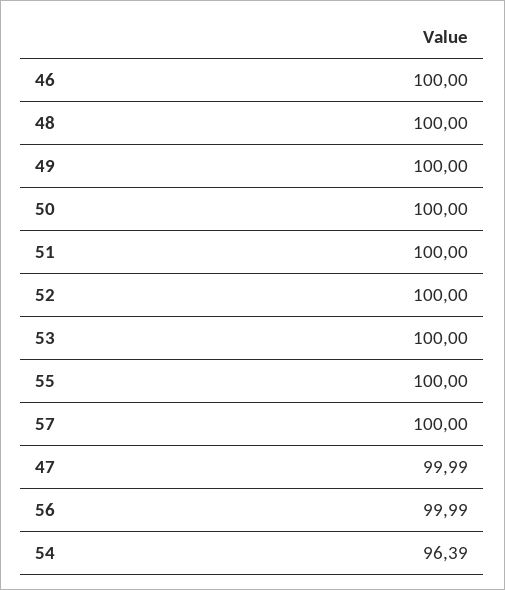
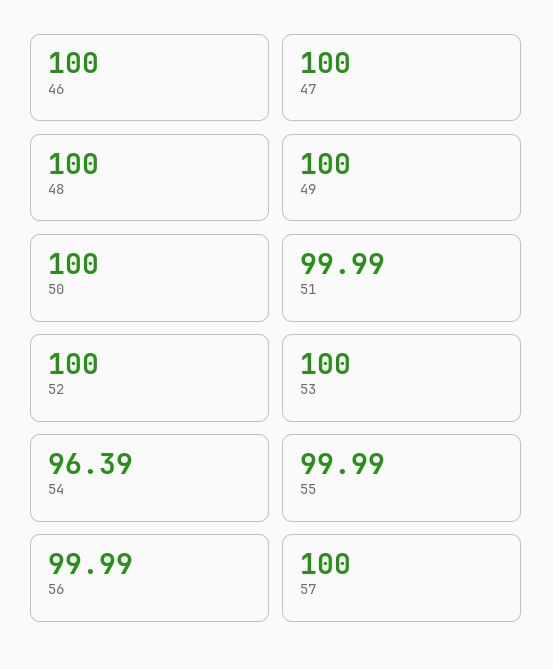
  {
    "46": 100,
    "48": 100,
    "49": 100,
    "50": 100,
-   "51": 100,
+   "51": 99.99,
    "52": 100,
    "53": 100,
-   "55": 100,
+   "55": 99.99,
    "57": 100,
-   "47": 99.99,
+   "47": 100,
    "56": 99.99,
    "54": 96.39
  }

